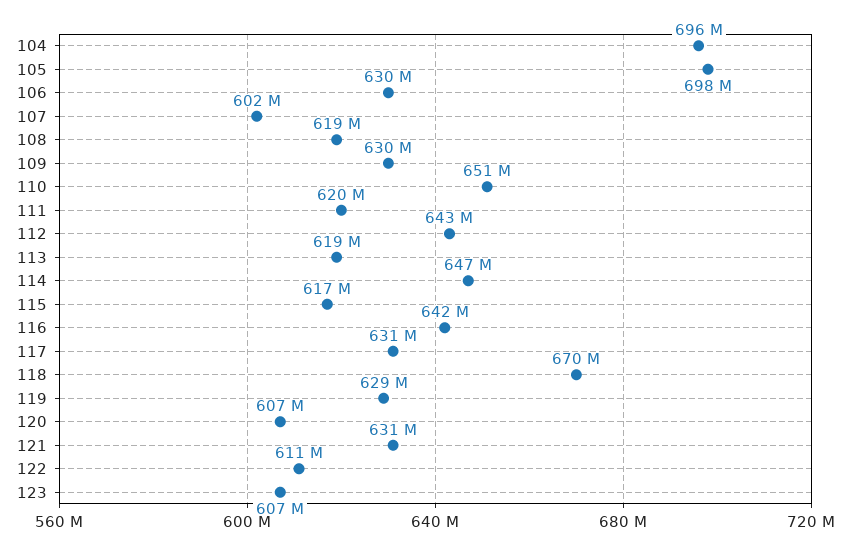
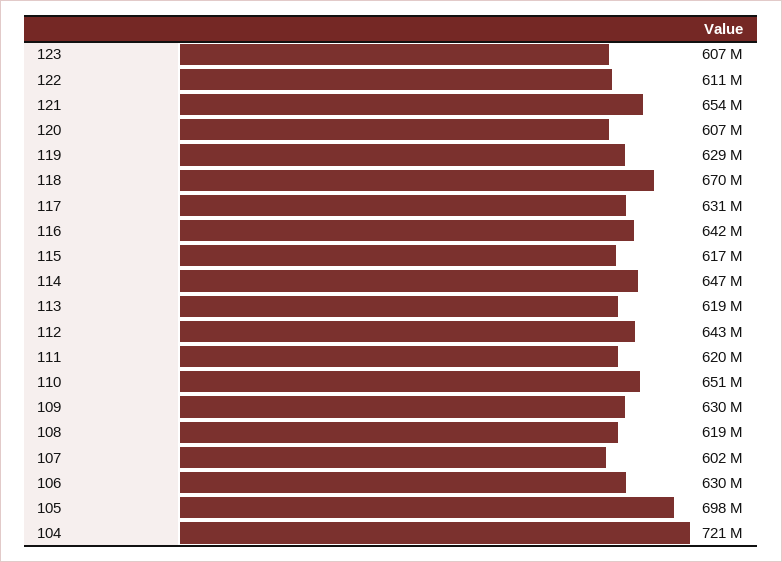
  {
-   "104": 696000000,
+   "104": 721000000,
    "105": 698000000,
    "106": 630000000,
    "107": 602000000,
    "108": 619000000,
    "109": 630000000,
    "110": 651000000,
    "111": 620000000,
    "112": 643000000,
    "113": 619000000,
    "114": 647000000,
    "115": 617000000,
    "116": 642000000,
    "117": 631000000,
    "118": 670000000,
    "119": 629000000,
    "120": 607000000,
-   "121": 631000000,
+   "121": 654000000,
    "122": 611000000,
    "123": 607000000
  }

